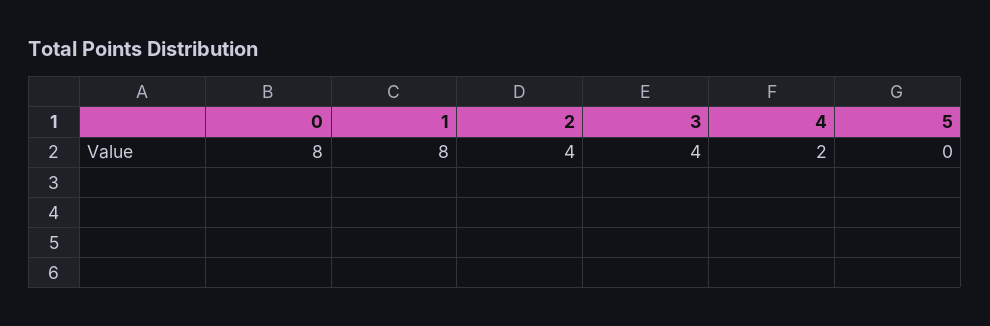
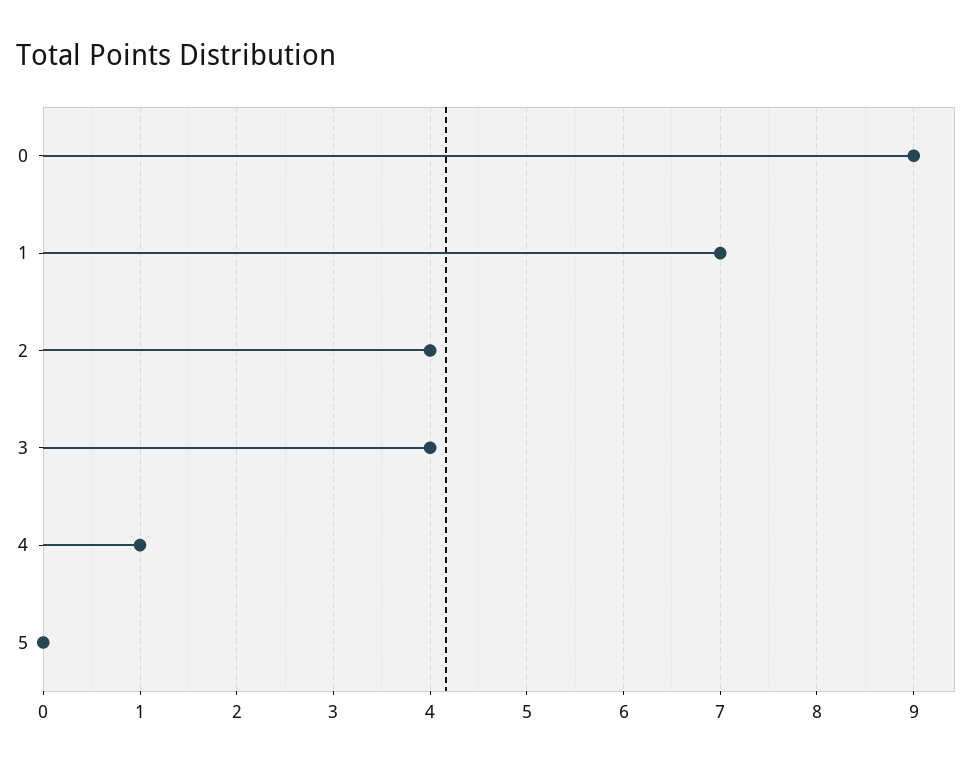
  {
-   "0": 8,
+   "0": 9,
-   "1": 8,
+   "1": 7,
    "2": 4,
    "3": 4,
-   "4": 2,
+   "4": 1,
    "5": 0
  }

